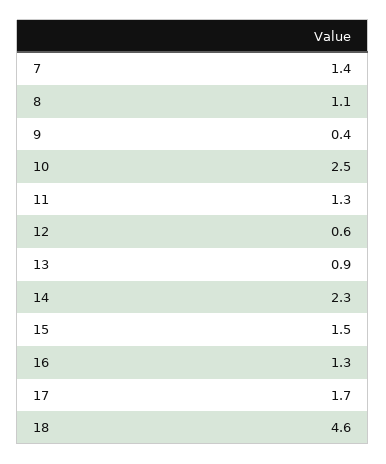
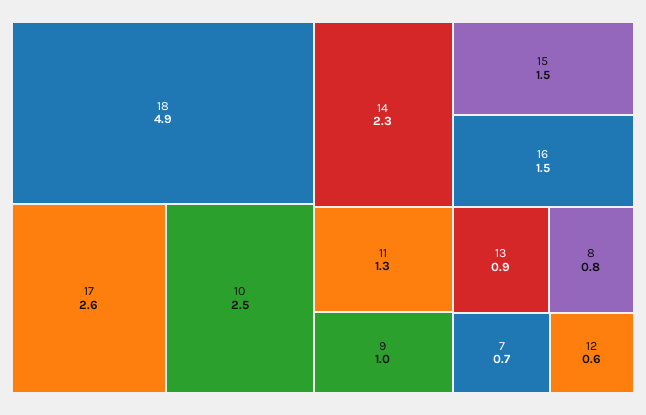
  {
-   "7": 1.4,
+   "7": 0.7,
-   "8": 1.1,
+   "8": 0.8,
-   "9": 0.4,
+   "9": 1,
    "10": 2.5,
    "11": 1.3,
    "12": 0.6,
    "13": 0.9,
    "14": 2.3,
    "15": 1.5,
-   "16": 1.3,
+   "16": 1.5,
-   "17": 1.7,
+   "17": 2.6,
-   "18": 4.6
+   "18": 4.9
  }

